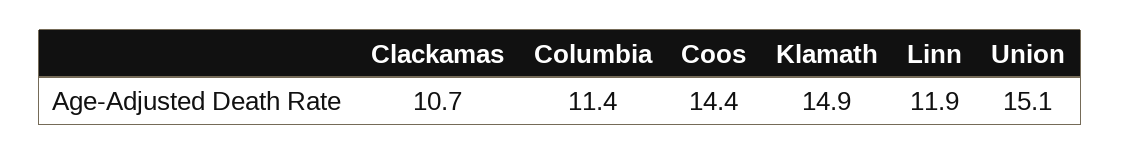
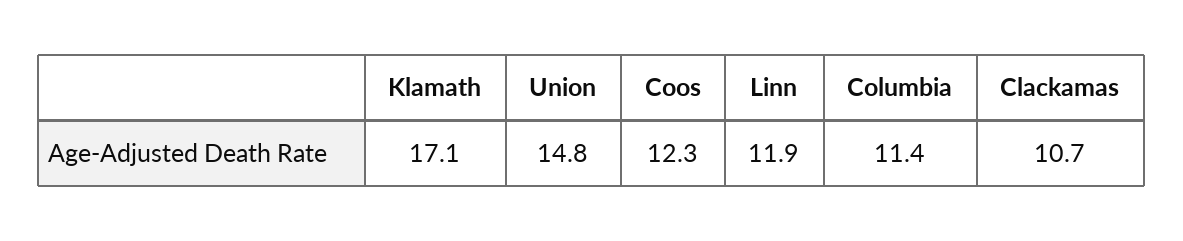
  {
    "Clackamas": 10.7,
    "Columbia": 11.4,
-   "Coos": 14.4,
+   "Coos": 12.3,
-   "Klamath": 14.9,
+   "Klamath": 17.1,
    "Linn": 11.9,
-   "Union": 15.1
+   "Union": 14.8
  }

